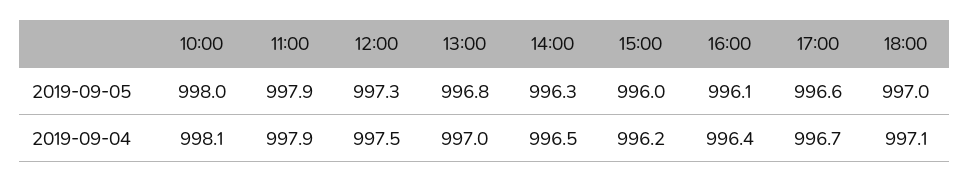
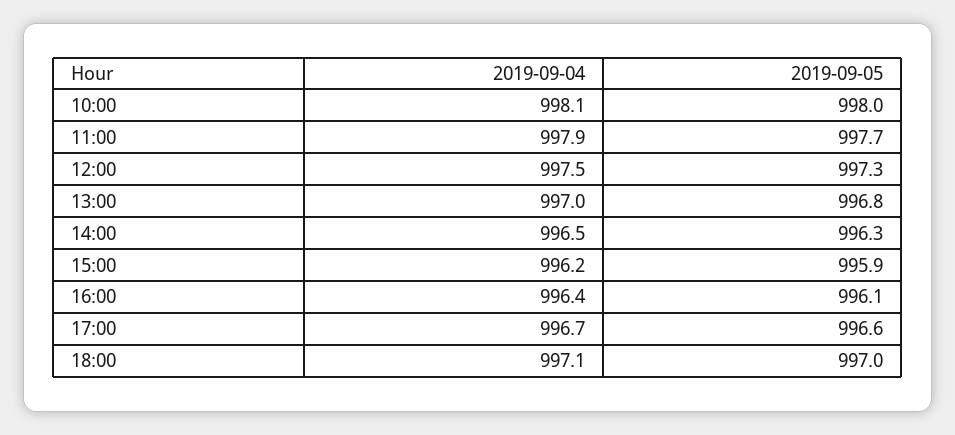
  {
    "10:00": {
      "2019-09-05": 998,
      "2019-09-04": 998.1
    },
    "11:00": {
-     "2019-09-05": 997.9,
+     "2019-09-05": 997.7,
      "2019-09-04": 997.9
    },
    "12:00": {
      "2019-09-05": 997.3,
      "2019-09-04": 997.5
    },
    "13:00": {
      "2019-09-05": 996.8,
      "2019-09-04": 997
    },
    "14:00": {
      "2019-09-05": 996.3,
      "2019-09-04": 996.5
    },
    "15:00": {
-     "2019-09-05": 996,
+     "2019-09-05": 995.9,
      "2019-09-04": 996.2
    },
    "16:00": {
      "2019-09-05": 996.1,
      "2019-09-04": 996.4
    },
    "17:00": {
      "2019-09-05": 996.6,
      "2019-09-04": 996.7
    },
    "18:00": {
      "2019-09-05": 997,
      "2019-09-04": 997.1
    }
  }

